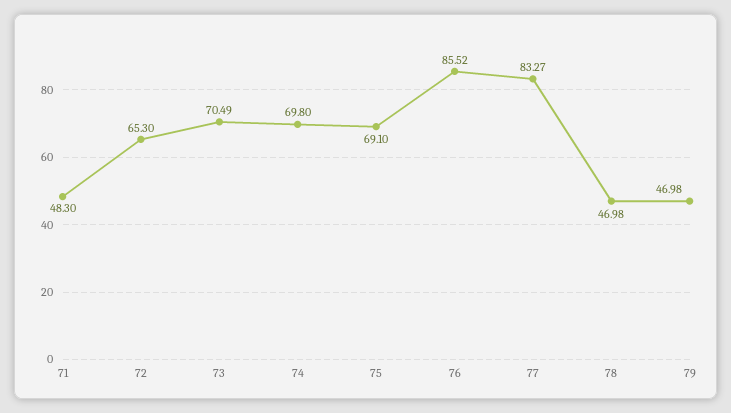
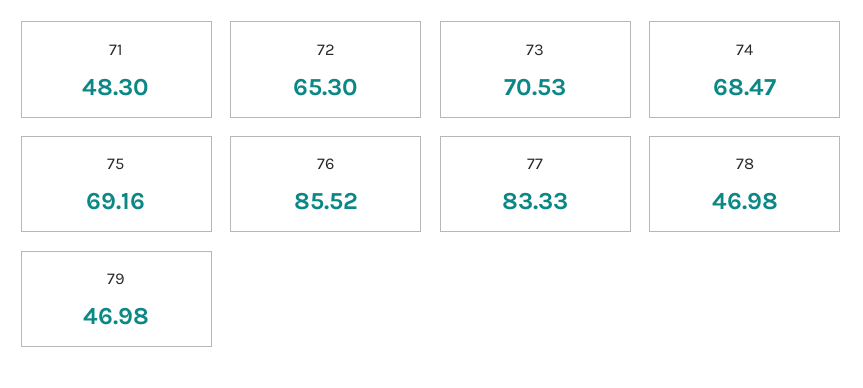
  {
    "71": 48.3,
    "72": 65.3,
-   "73": 70.49,
+   "73": 70.53,
-   "74": 69.8,
+   "74": 68.47,
-   "75": 69.1,
+   "75": 69.16,
    "76": 85.52,
-   "77": 83.27,
+   "77": 83.33,
    "78": 46.98,
    "79": 46.98
  }

